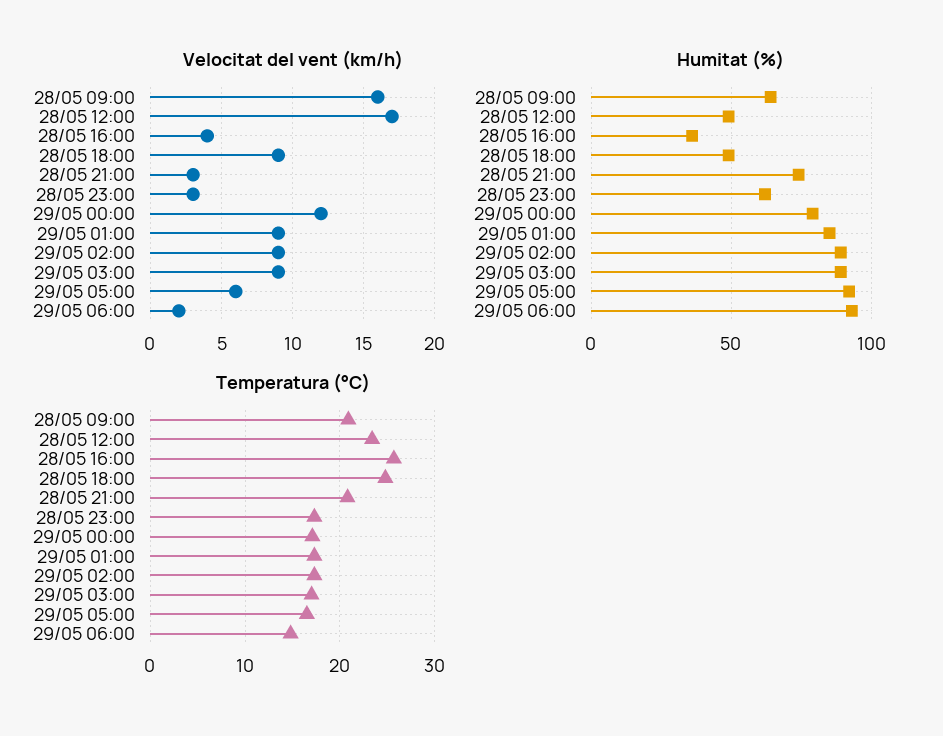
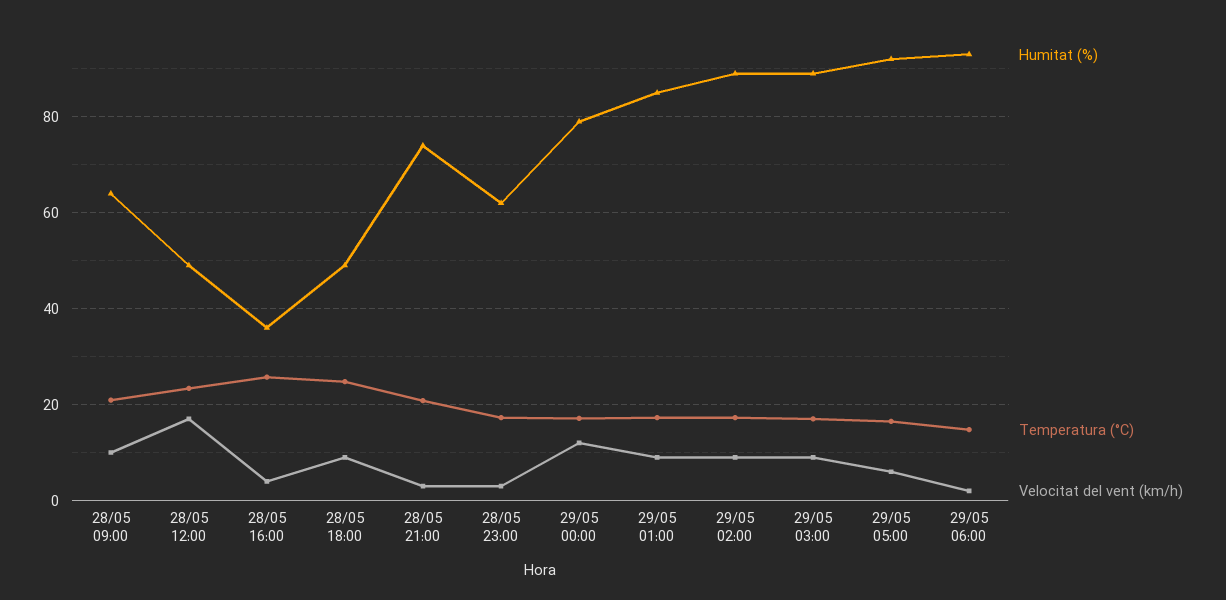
  {
    "Velocitat del vent (km/h)": {
-     "28/05 09:00": 16,
+     "28/05 09:00": 10,
      "28/05 12:00": 17,
      "28/05 16:00": 4,
      "28/05 18:00": 9,
      "28/05 21:00": 3,
      "28/05 23:00": 3,
      "29/05 00:00": 12,
      "29/05 01:00": 9,
      "29/05 02:00": 9,
      "29/05 03:00": 9,
      "29/05 05:00": 6,
      "29/05 06:00": 2
    },
    "Humitat (%)": {
      "28/05 09:00": 64,
      "28/05 12:00": 50,
      "28/05 16:00": 36,
      "28/05 18:00": 50,
      "28/05 21:00": 74,
      "28/05 23:00": 62,
      "29/05 00:00": 80,
      "29/05 01:00": 86,
      "29/05 02:00": 90,
      "29/05 03:00": 90,
      "29/05 05:00": 92,
      "29/05 06:00": 94
    },
    "Temperatura (°C)": {
      "28/05 09:00": 21,
      "28/05 12:00": 23,
      "28/05 16:00": 26,
      "28/05 18:00": 25,
      "28/05 21:00": 21,
      "28/05 23:00": 17,
      "29/05 00:00": 17,
      "29/05 01:00": 17,
      "29/05 02:00": 17,
      "29/05 03:00": 17,
      "29/05 05:00": 17,
      "29/05 06:00": 15
    }
  }

